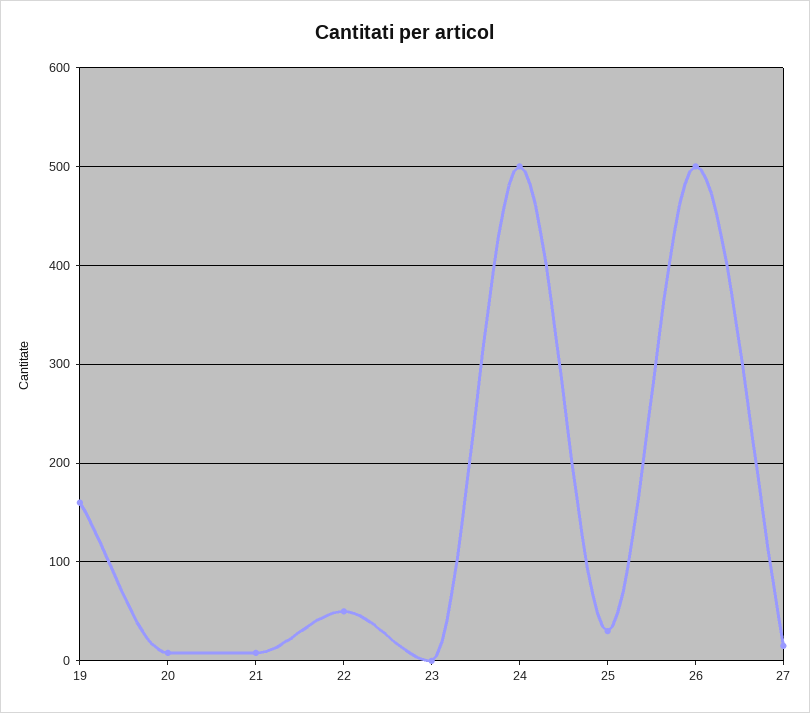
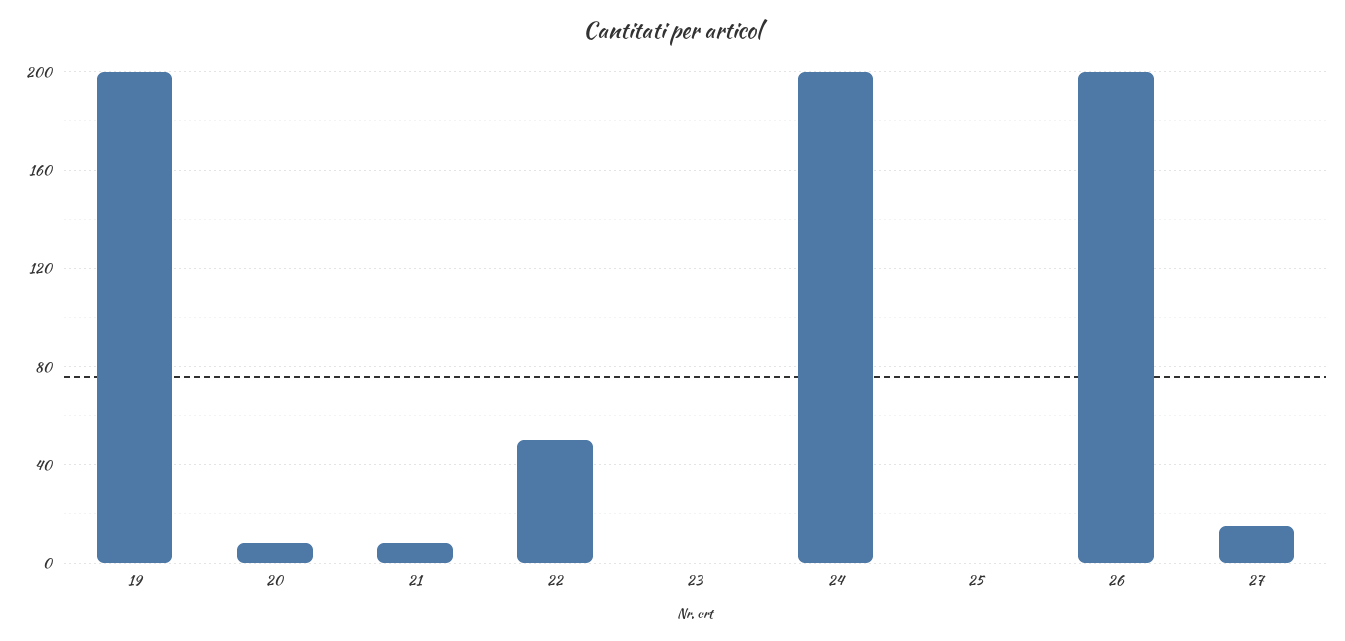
  {
-   "19": 160,
+   "19": 200,
    "20": 10,
    "21": 10,
    "22": 50,
    "23": 0,
-   "24": 500,
+   "24": 200,
-   "25": 30,
+   "25": 0,
-   "26": 500,
+   "26": 200,
    "27": 15
  }

